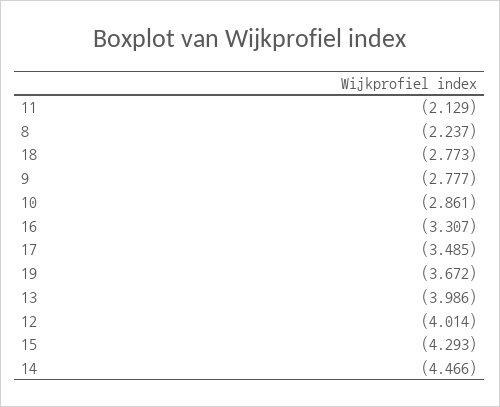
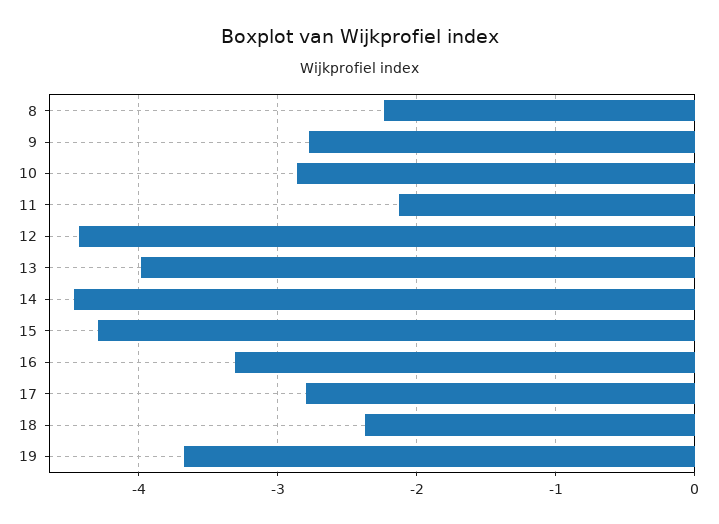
  {
    "11": -2.129,
    "8": -2.237,
-   "18": -2.773,
+   "18": -2.4,
    "9": -2.777,
    "10": -2.861,
    "16": -3.307,
-   "17": -3.485,
+   "17": -2.8,
    "19": -3.672,
    "13": -3.986,
-   "12": -4.014,
+   "12": -4.4,
    "15": -4.293,
    "14": -4.466
  }

